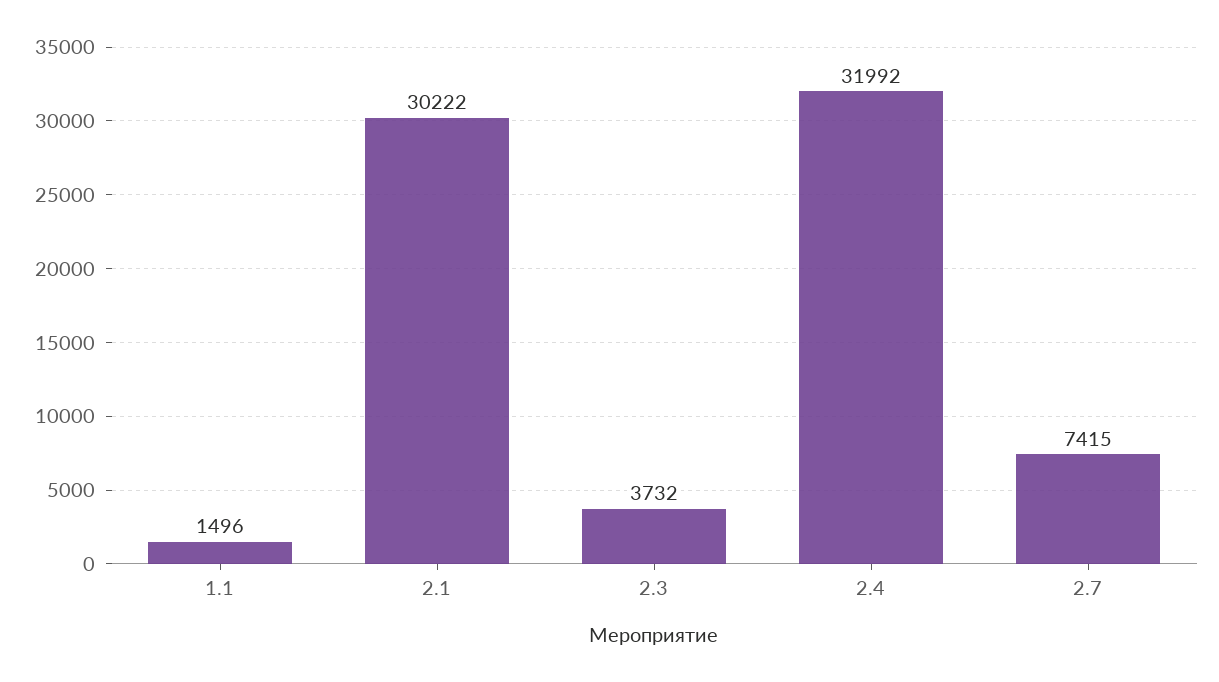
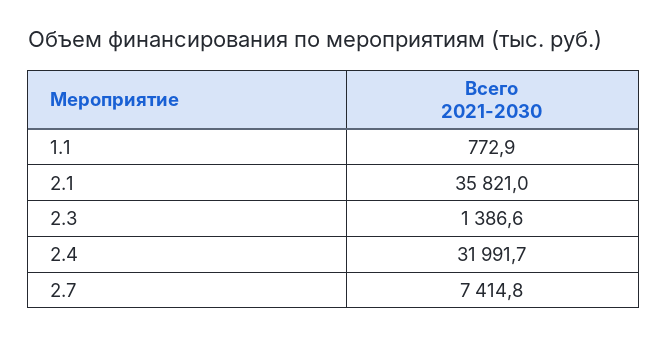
  {
-   "1.1": 1496,
+   "1.1": 772.9,
-   "2.1": 30222,
+   "2.1": 35821,
-   "2.3": 3732,
+   "2.3": 1386.6,
    "2.4": 31991.7,
    "2.7": 7414.8
  }

